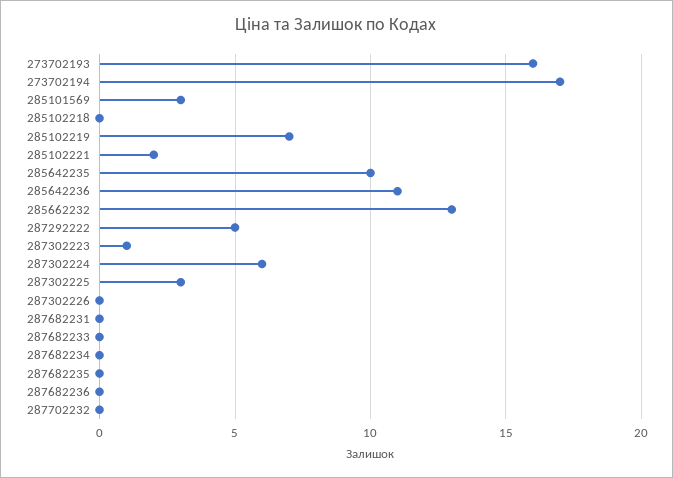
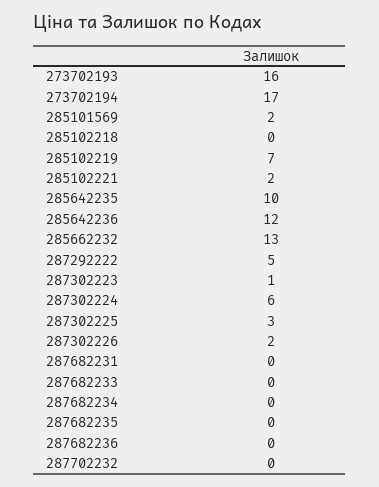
  {
    "273702193": 16,
    "273702194": 17,
-   "285101569": 3,
+   "285101569": 2,
    "285102218": 0,
    "285102219": 7,
    "285102221": 2,
    "285642235": 10,
-   "285642236": 11,
+   "285642236": 12,
    "285662232": 13,
    "287292222": 5,
    "287302223": 1,
    "287302224": 6,
    "287302225": 3,
-   "287302226": 0,
+   "287302226": 2,
    "287682231": 0,
    "287682233": 0,
    "287682234": 0,
    "287682235": 0,
    "287682236": 0,
    "287702232": 0
  }

